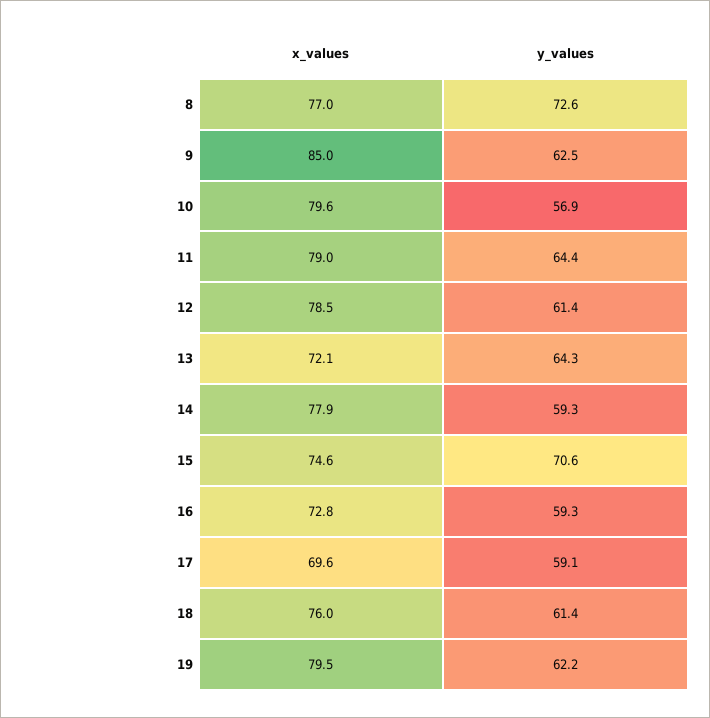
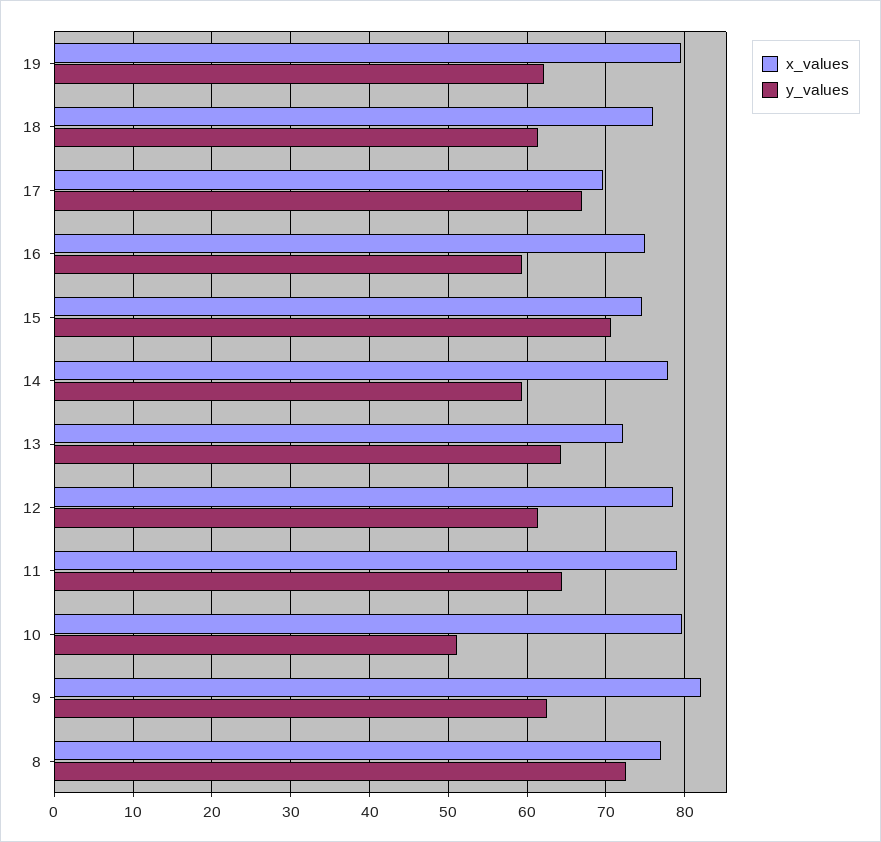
  {
    "x_values": {
      "8": 77,
-     "9": 85,
+     "9": 82,
      "10": 79.6,
      "11": 79,
      "12": 78.5,
      "13": 72.1,
      "14": 77.9,
      "15": 74.6,
-     "16": 72.8,
+     "16": 75,
      "17": 69.6,
      "18": 76,
      "19": 79.5
    },
    "y_values": {
      "8": 72.6,
      "9": 62.5,
-     "10": 56.9,
+     "10": 51,
      "11": 64.4,
      "12": 61.4,
      "13": 64.3,
      "14": 59.3,
      "15": 70.6,
      "16": 59.3,
-     "17": 59.1,
+     "17": 67,
      "18": 61.4,
      "19": 62.2
    }
  }

